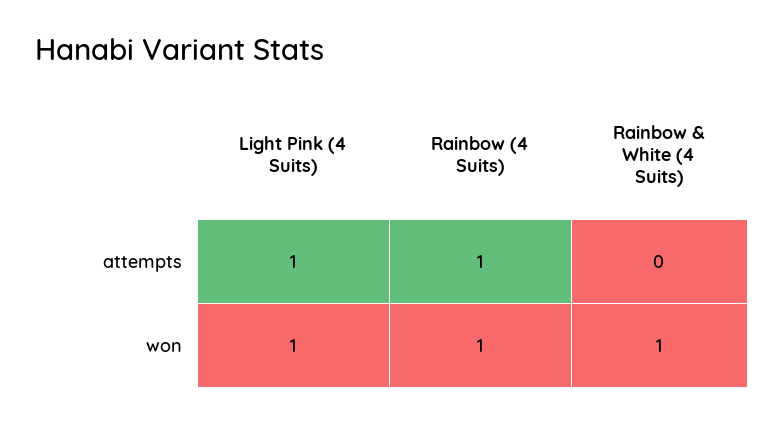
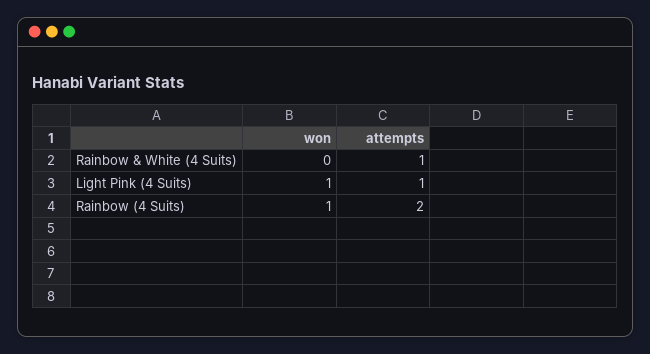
  {
    "Light Pink (4 Suits)": {
      "attempts": 1,
      "won": 1
    },
    "Rainbow (4 Suits)": {
-     "attempts": 1,
+     "attempts": 2,
      "won": 1
    },
    "Rainbow & White (4 Suits)": {
-     "attempts": 0,
+     "attempts": 1,
-     "won": 1
+     "won": 0
    }
  }

